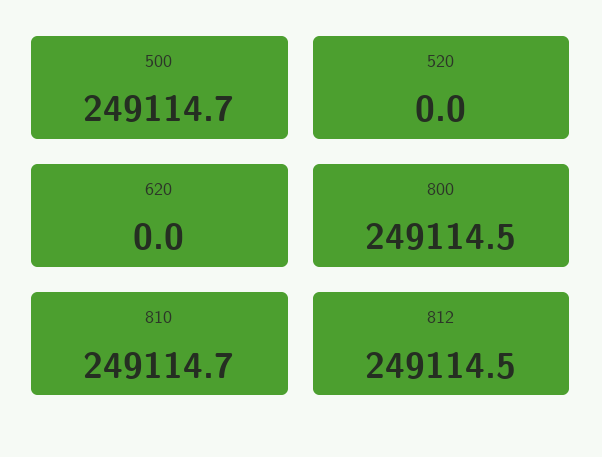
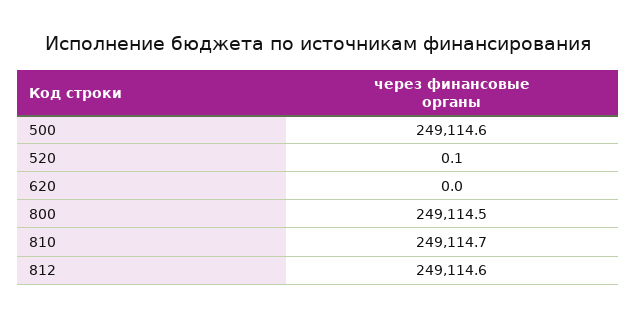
  {
-   "500": 249114.7,
+   "500": 249114.6,
-   "520": 0,
+   "520": 0.1,
    "620": 0,
    "800": 249114.5,
    "810": 249114.7,
-   "812": 249114.5
+   "812": 249114.6
  }

